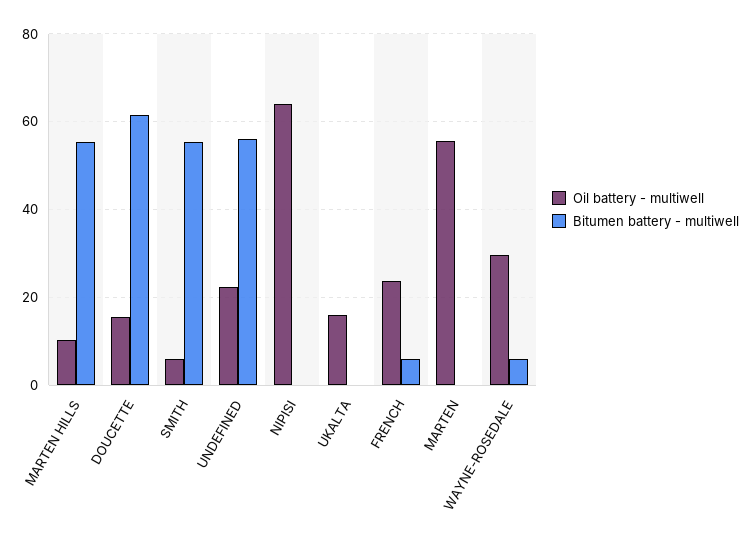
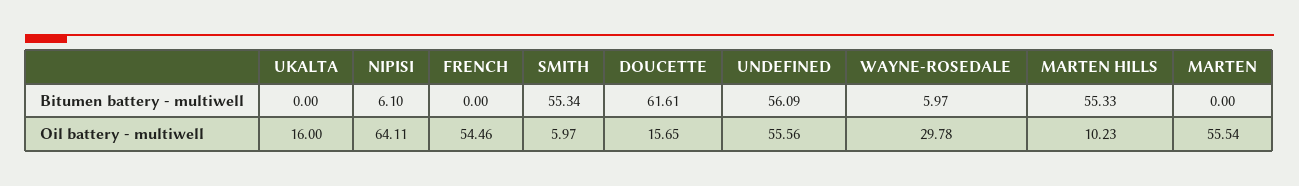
  {
    "Oil battery - multiwell": {
      "MARTEN HILLS": 10.23,
      "DOUCETTE": 15.65,
      "SMITH": 5.97,
-     "UNDEFINED": 22,
+     "UNDEFINED": 55.56,
      "NIPISI": 64.11,
      "UKALTA": 16,
-     "FRENCH": 24,
+     "FRENCH": 54.46,
      "MARTEN": 55.54,
      "WAYNE-ROSEDALE": 29.78
    },
    "Bitumen battery - multiwell": {
      "MARTEN HILLS": 55.33,
      "DOUCETTE": 61.61,
      "SMITH": 55.34,
      "UNDEFINED": 56.09,
-     "NIPISI": 0,
+     "NIPISI": 6.1,
      "UKALTA": 0,
-     "FRENCH": 6,
+     "FRENCH": 0,
      "MARTEN": 0,
      "WAYNE-ROSEDALE": 5.97
    }
  }

